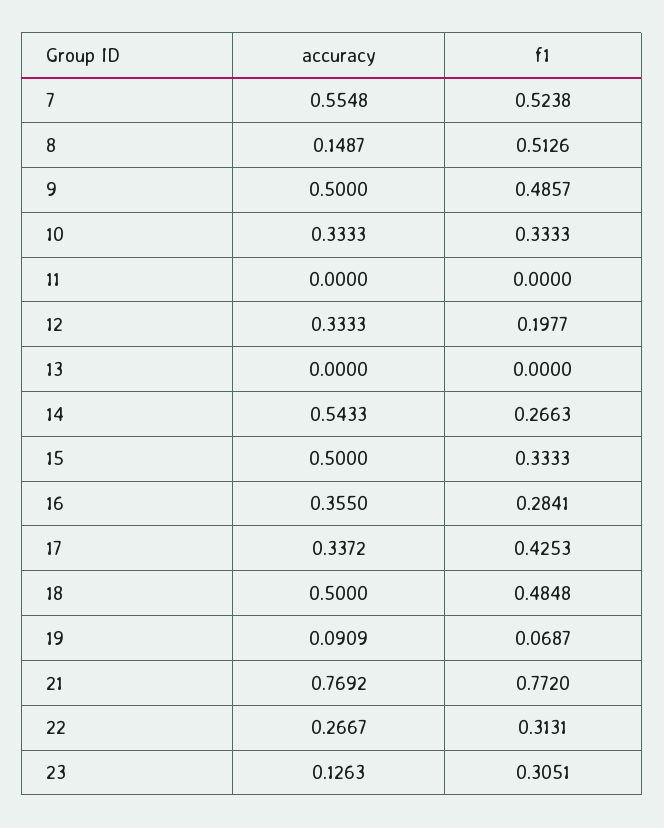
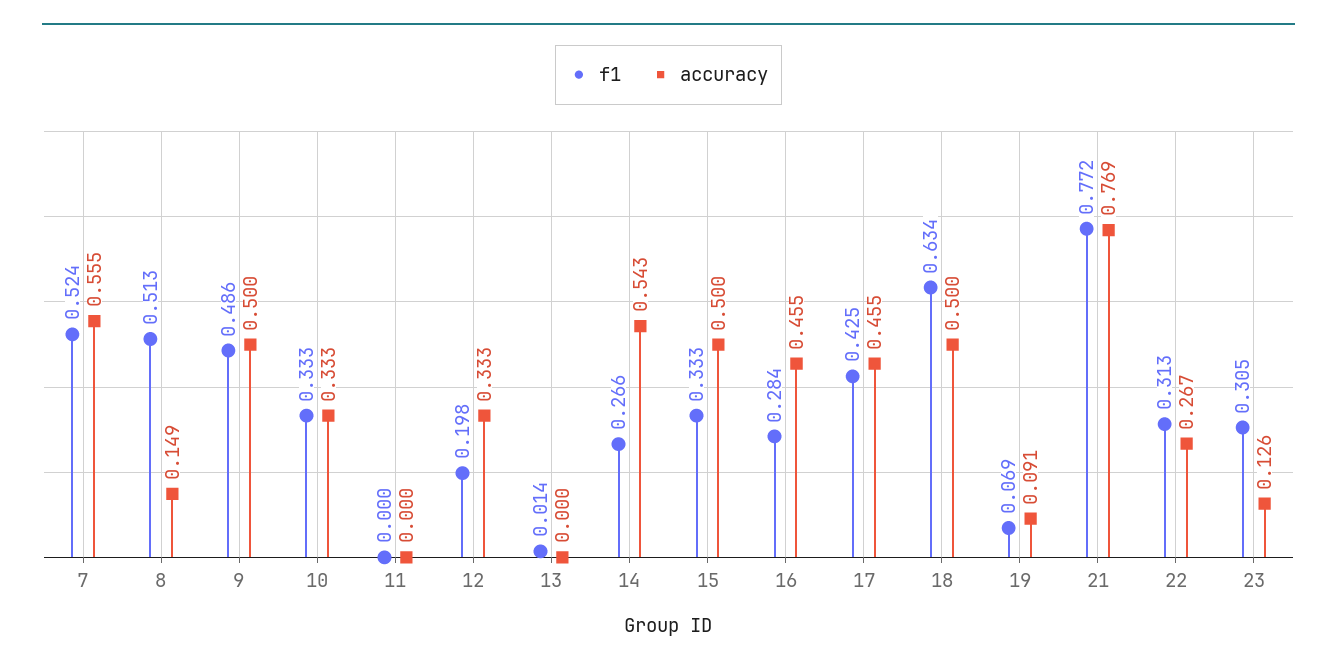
  {
    "accuracy": {
      "7": 0.5548,
      "8": 0.1487,
      "9": 0.5,
      "10": 0.3333,
      "11": 0,
      "12": 0.3333,
      "13": 0,
      "14": 0.5433,
      "15": 0.5,
-     "16": 0.355,
+     "16": 0.455,
-     "17": 0.3372,
+     "17": 0.455,
      "18": 0.5,
      "19": 0.0909,
      "21": 0.7692,
      "22": 0.2667,
      "23": 0.1263
    },
    "f1": {
      "7": 0.5238,
      "8": 0.5126,
      "9": 0.4857,
      "10": 0.3333,
      "11": 0,
      "12": 0.1977,
-     "13": 0,
+     "13": 0.014,
      "14": 0.2663,
      "15": 0.3333,
      "16": 0.2841,
      "17": 0.4253,
-     "18": 0.4848,
+     "18": 0.634,
      "19": 0.0687,
      "21": 0.772,
      "22": 0.3131,
      "23": 0.3051
    }
  }

